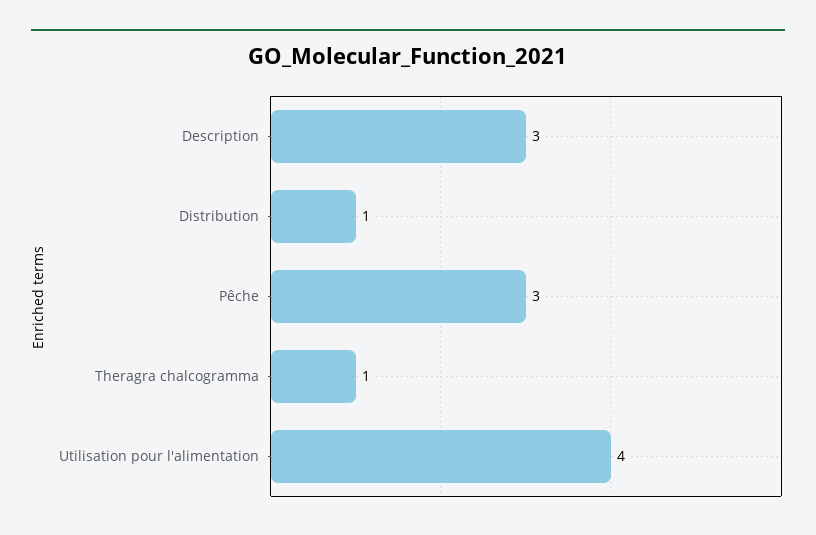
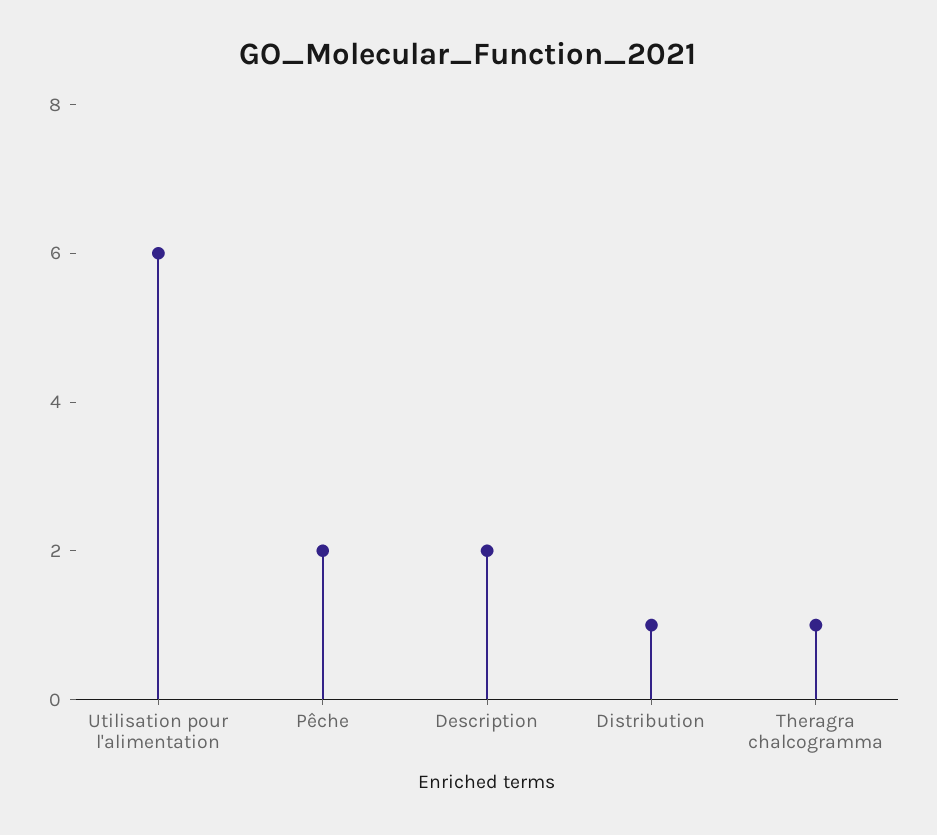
  {
-   "Description": 3,
+   "Description": 2,
    "Distribution": 1,
-   "Pêche": 3,
+   "Pêche": 2,
    "Theragra chalcogramma": 1,
-   "Utilisation pour l'alimentation": 4
+   "Utilisation pour l'alimentation": 6
  }

